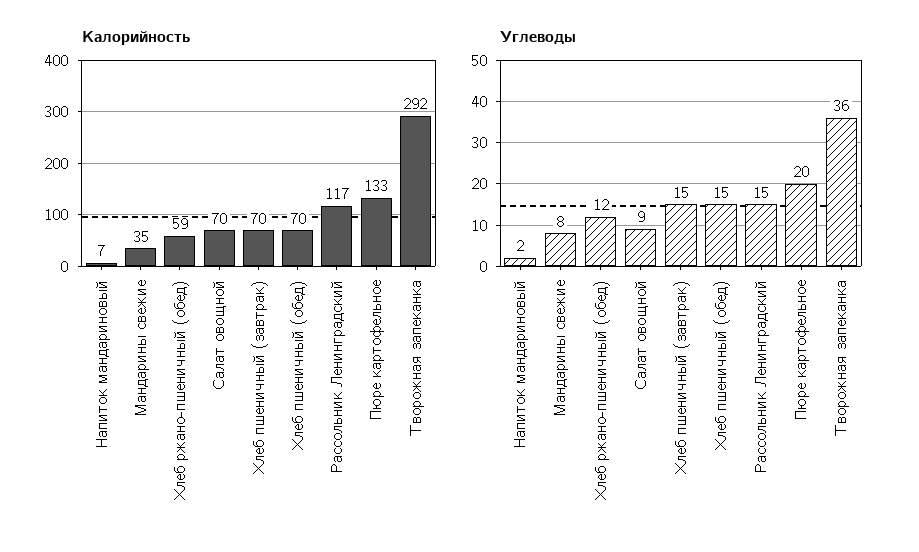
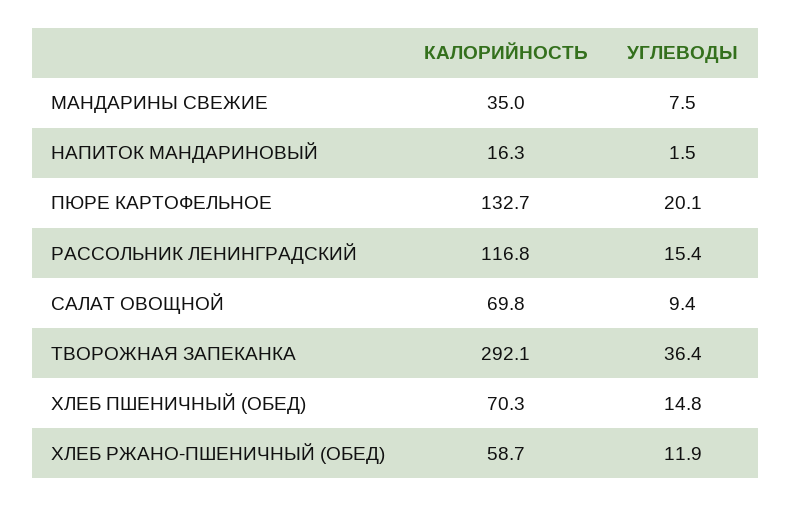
  {
    "Калорийность": {
-     "Напиток мандариновый": 7,
+     "Напиток мандариновый": 16.3,
      "Мандарины свежие": 35,
      "Хлеб ржано-пшеничный (обед)": 58.7,
      "Салат овощной": 69.8,
-     "Хлеб пшеничный (завтрак)": 70,
      "Хлеб пшеничный (обед)": 70.3,
      "Рассольник Ленинградский": 116.8,
      "Пюре картофельное": 132.7,
      "Творожная запеканка": 292.1
    },
    "Углеводы": {
      "Напиток мандариновый": 1.5,
      "Мандарины свежие": 7.5,
      "Хлеб ржано-пшеничный (обед)": 11.9,
      "Салат овощной": 9.4,
-     "Хлеб пшеничный (завтрак)": 15,
      "Хлеб пшеничный (обед)": 14.8,
      "Рассольник Ленинградский": 15.4,
      "Пюре картофельное": 20.1,
      "Творожная запеканка": 36.4
    }
  }

